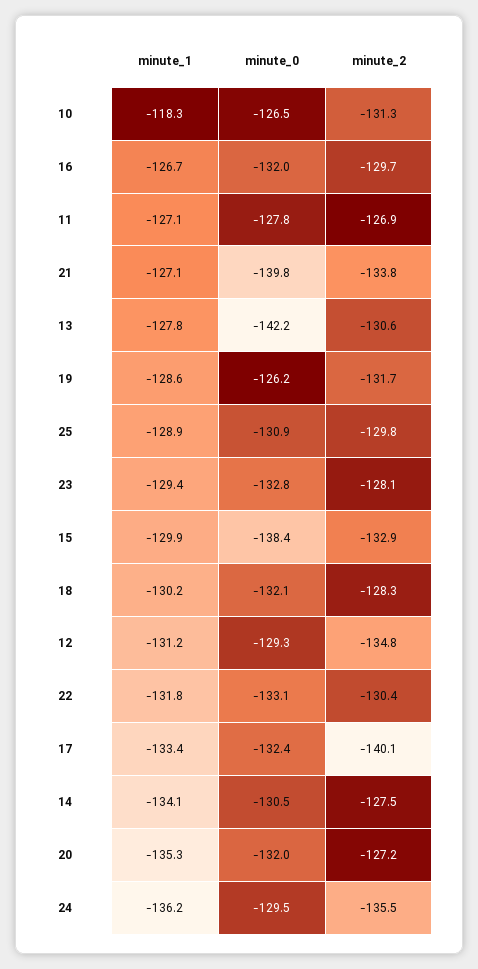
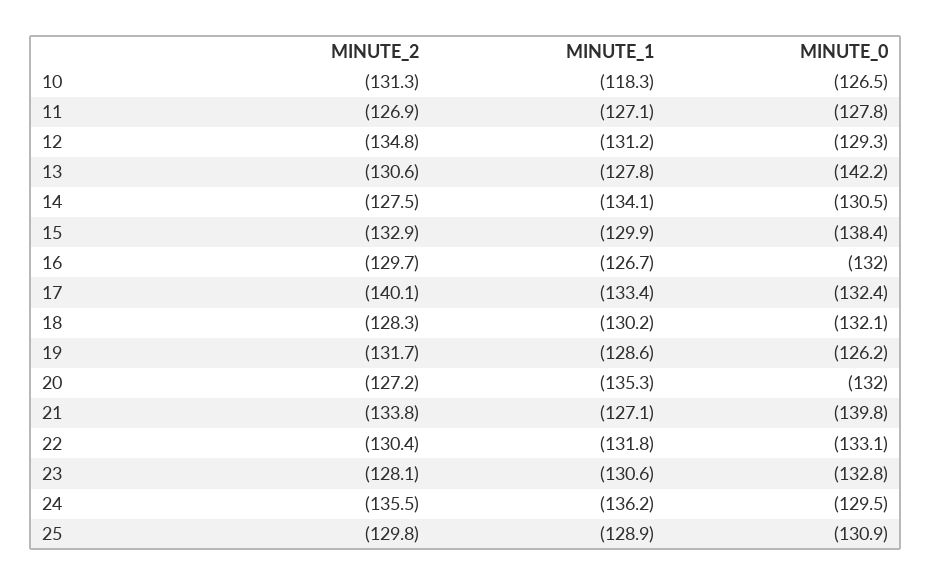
  {
    "minute_1": {
      "10": -118.3,
      "16": -126.7,
      "11": -127.1,
      "21": -127.1,
      "13": -127.8,
      "19": -128.6,
      "25": -128.9,
-     "23": -129.4,
+     "23": -130.6,
      "15": -129.9,
      "18": -130.2,
      "12": -131.2,
      "22": -131.8,
      "17": -133.4,
      "14": -134.1,
      "20": -135.3,
      "24": -136.2
    },
    "minute_0": {
      "10": -126.5,
      "16": -132,
      "11": -127.8,
      "21": -139.8,
      "13": -142.2,
      "19": -126.2,
      "25": -130.9,
      "23": -132.8,
      "15": -138.4,
      "18": -132.1,
      "12": -129.3,
      "22": -133.1,
      "17": -132.4,
      "14": -130.5,
      "20": -132,
      "24": -129.5
    },
    "minute_2": {
      "10": -131.3,
      "16": -129.7,
      "11": -126.9,
      "21": -133.8,
      "13": -130.6,
      "19": -131.7,
      "25": -129.8,
      "23": -128.1,
      "15": -132.9,
      "18": -128.3,
      "12": -134.8,
      "22": -130.4,
      "17": -140.1,
      "14": -127.5,
      "20": -127.2,
      "24": -135.5
    }
  }

